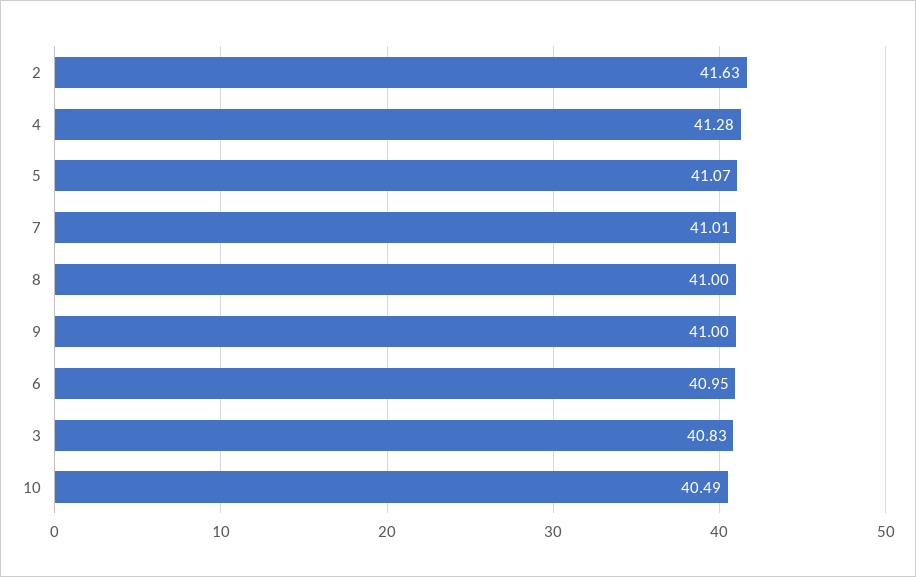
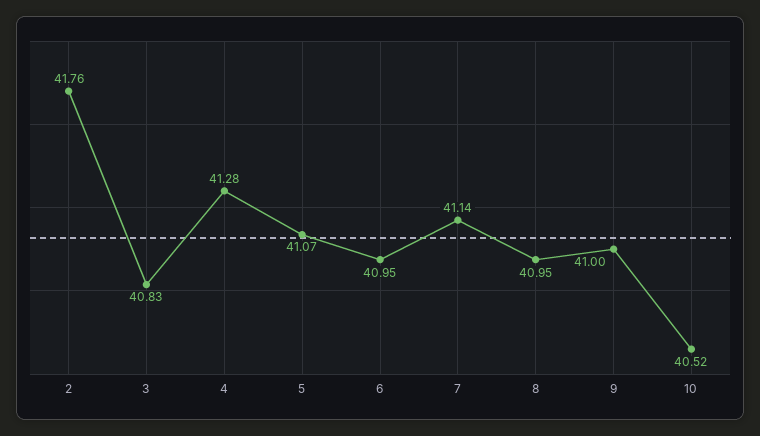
  {
-   "2": 41.63,
+   "2": 41.76,
    "4": 41.28,
    "5": 41.07,
-   "7": 41.01,
+   "7": 41.14,
-   "8": 41,
+   "8": 40.95,
    "9": 41,
    "6": 40.95,
    "3": 40.83,
-   "10": 40.49
+   "10": 40.52
  }

